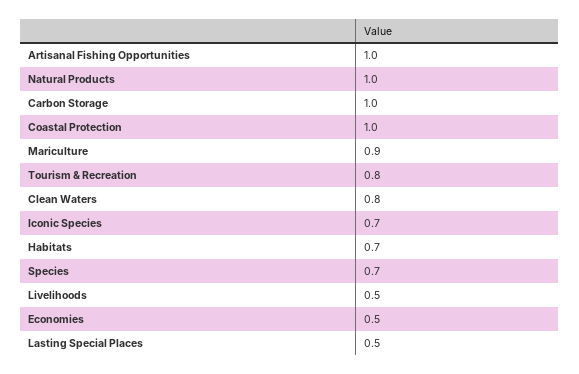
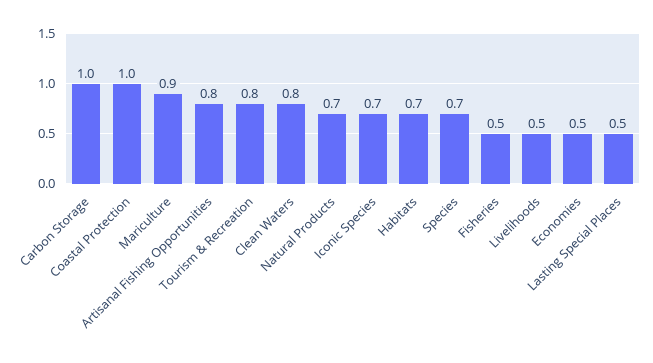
  {
-   "Artisanal Fishing Opportunities": 1,
+   "Artisanal Fishing Opportunities": 0.8,
-   "Natural Products": 1,
+   "Natural Products": 0.7,
    "Carbon Storage": 1,
    "Coastal Protection": 1,
    "Mariculture": 0.9,
    "Tourism & Recreation": 0.8,
    "Clean Waters": 0.8,
    "Iconic Species": 0.7,
    "Habitats": 0.7,
    "Species": 0.7,
    "Livelihoods": 0.5,
    "Economies": 0.5,
-   "Lasting Special Places": 0.5
+   "Lasting Special Places": 0.5,
+   "Fisheries": 0.5
  }

